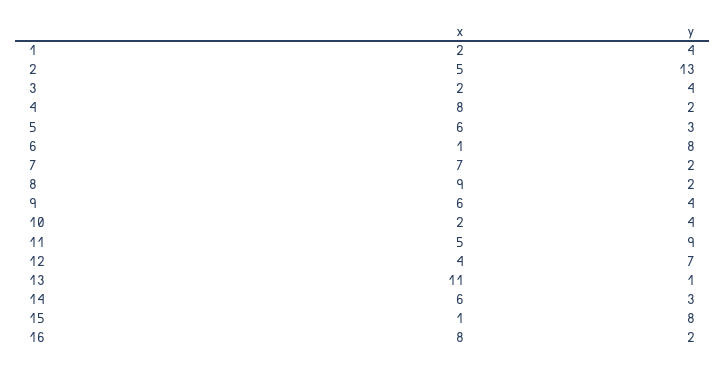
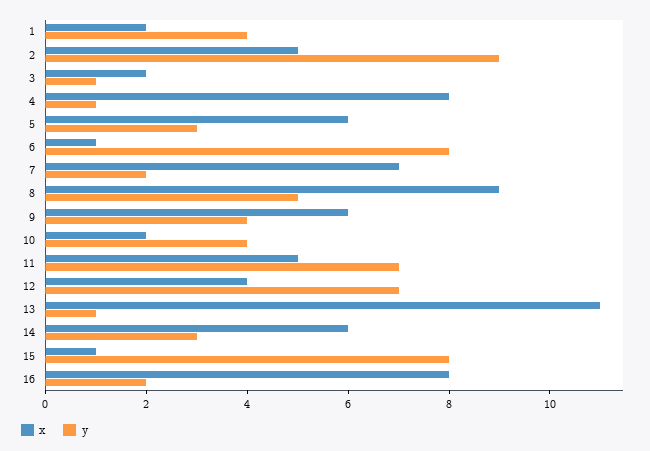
  {
    "x": {
      "1": 2,
      "2": 5,
      "3": 2,
      "4": 8,
      "5": 6,
      "6": 1,
      "7": 7,
      "8": 9,
      "9": 6,
      "10": 2,
      "11": 5,
      "12": 4,
      "13": 11,
      "14": 6,
      "15": 1,
      "16": 8
    },
    "y": {
      "1": 4,
-     "2": 13,
+     "2": 9,
-     "3": 4,
+     "3": 1,
-     "4": 2,
+     "4": 1,
      "5": 3,
      "6": 8,
      "7": 2,
-     "8": 2,
+     "8": 5,
      "9": 4,
      "10": 4,
-     "11": 9,
+     "11": 7,
      "12": 7,
      "13": 1,
      "14": 3,
      "15": 8,
      "16": 2
    }
  }

